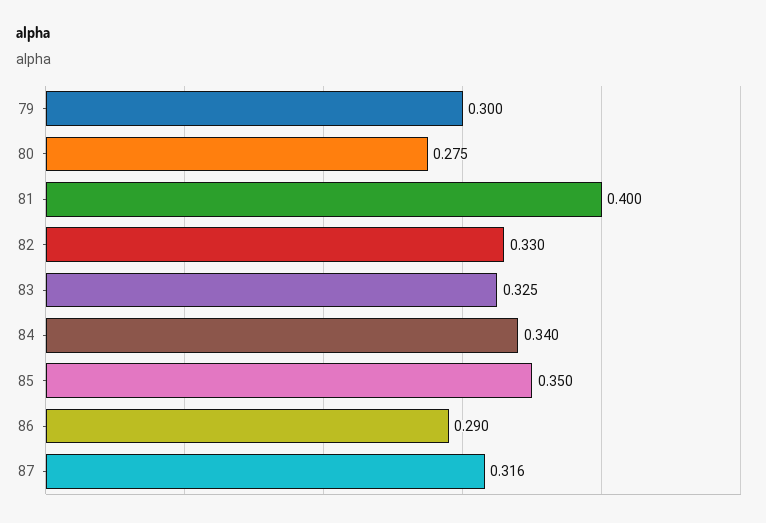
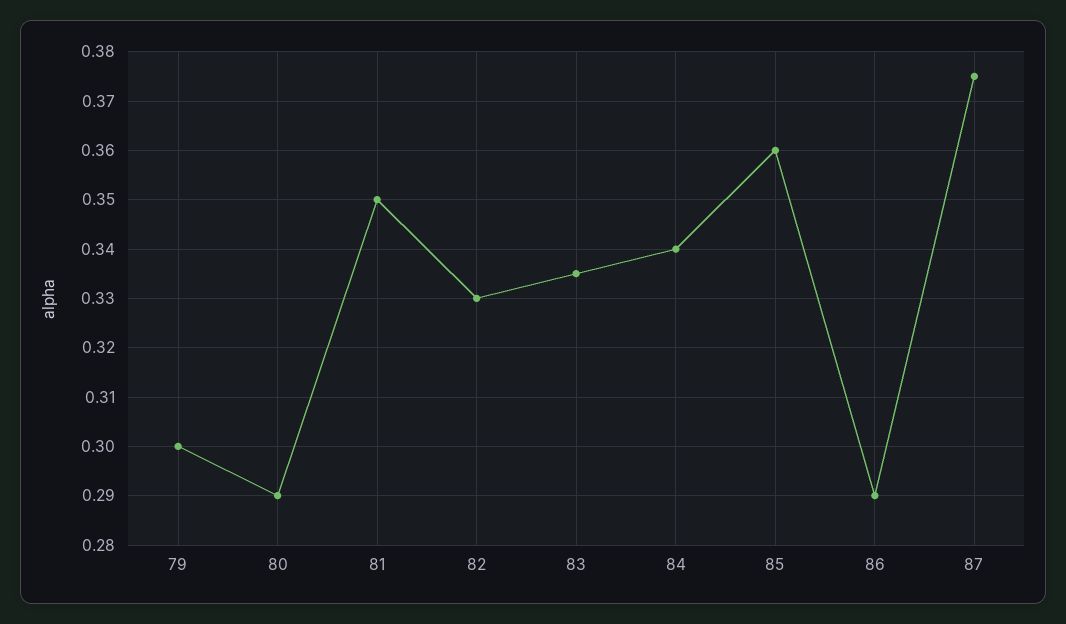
  {
    "79": 0.3,
-   "80": 0.275,
+   "80": 0.29,
-   "81": 0.4,
+   "81": 0.35,
    "82": 0.33,
-   "83": 0.325,
+   "83": 0.335,
    "84": 0.34,
-   "85": 0.35,
+   "85": 0.36,
    "86": 0.29,
-   "87": 0.316
+   "87": 0.375
  }

